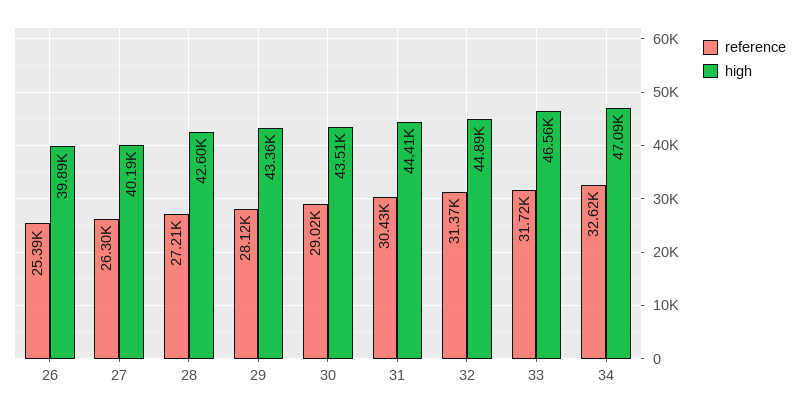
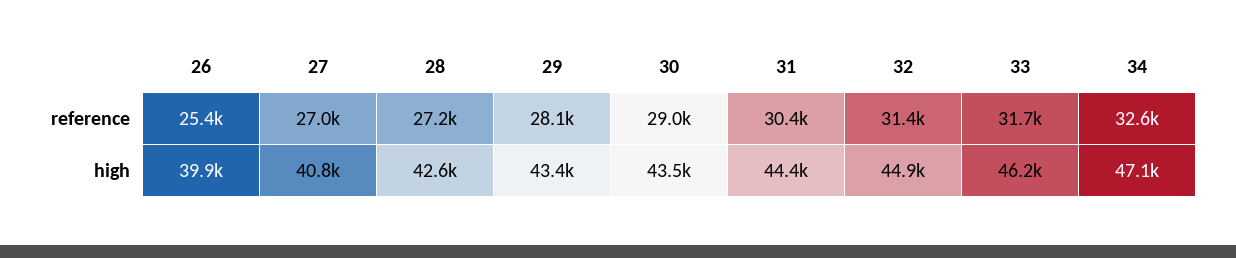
  {
    "reference": {
      "26": 25390,
-     "27": 26300,
+     "27": 27000,
      "28": 27210,
      "29": 28120,
      "30": 29020,
      "31": 30430,
      "32": 31370,
      "33": 31720,
      "34": 32620
    },
    "high": {
      "26": 39890,
-     "27": 40190,
+     "27": 40800,
      "28": 42600,
      "29": 43360,
      "30": 43510,
      "31": 44410,
      "32": 44890,
-     "33": 46560,
+     "33": 46200,
      "34": 47090
    }
  }

